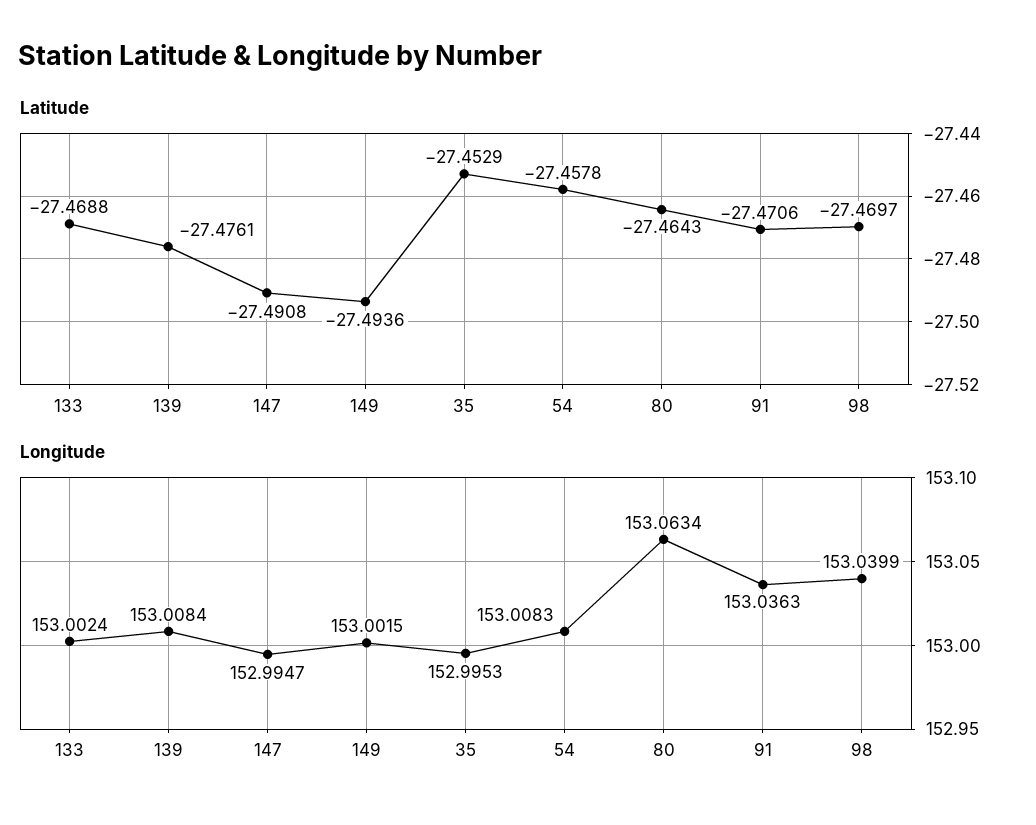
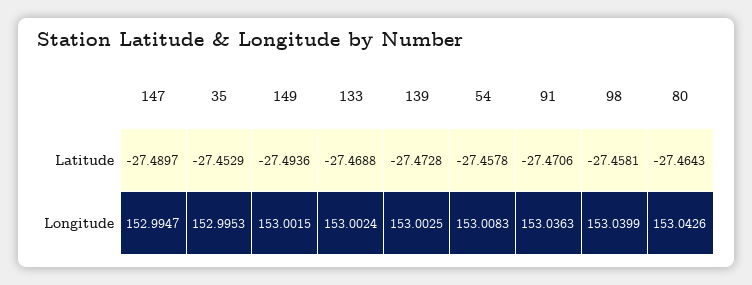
  {
    "Latitude": {
      "133": -27.4688,
-     "139": -27.4761,
+     "139": -27.4728,
-     "147": -27.4908,
+     "147": -27.4897,
      "149": -27.4936,
      "35": -27.4529,
      "54": -27.4578,
      "80": -27.4643,
      "91": -27.4706,
-     "98": -27.4697
+     "98": -27.4581
    },
    "Longitude": {
      "133": 153.0024,
-     "139": 153.0084,
+     "139": 153.0025,
      "147": 152.9947,
      "149": 153.0015,
      "35": 152.9953,
      "54": 153.0083,
-     "80": 153.0634,
+     "80": 153.0426,
      "91": 153.0363,
      "98": 153.0399
    }
  }

